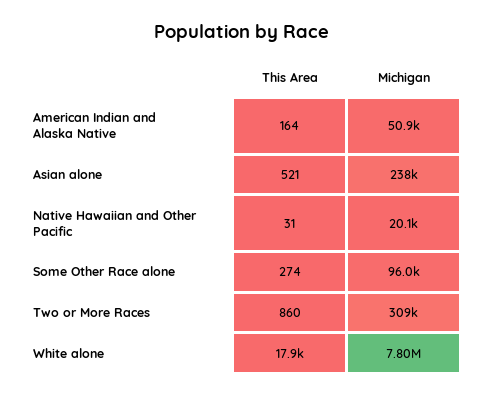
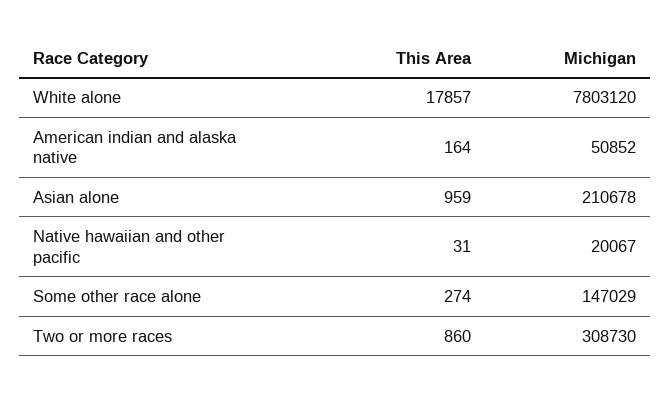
  {
    "This Area": {
      "American Indian and Alaska Native": 164,
-     "Asian alone": 521,
+     "Asian alone": 959,
      "Native Hawaiian and Other Pacific": 31,
      "Some Other Race alone": 274,
      "Two or More Races": 860,
      "White alone": 17857
    },
    "Michigan": {
      "American Indian and Alaska Native": 50852,
-     "Asian alone": 238000,
+     "Asian alone": 210678,
      "Native Hawaiian and Other Pacific": 20067,
-     "Some Other Race alone": 96000,
+     "Some Other Race alone": 147029,
      "Two or More Races": 308730,
      "White alone": 7803120
    }
  }

